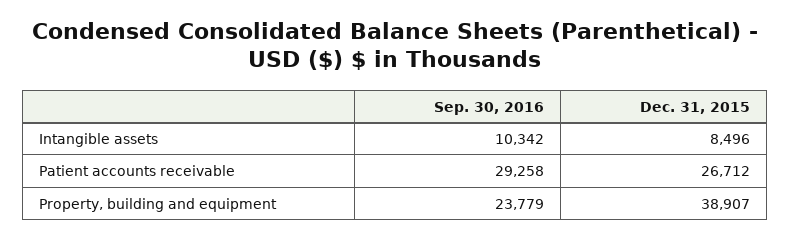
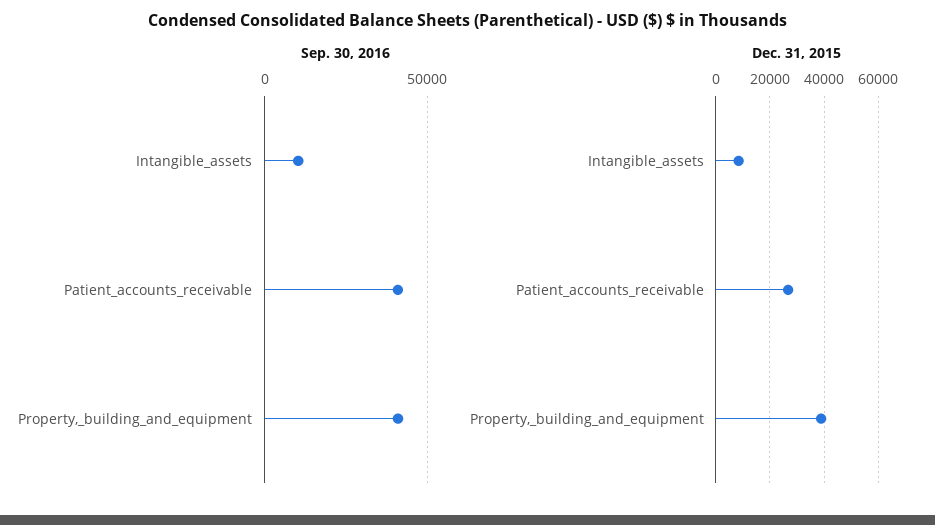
  {
    "Sep. 30, 2016": {
      "Intangible assets": 10342,
-     "Patient accounts receivable": 29258,
+     "Patient accounts receivable": 40000,
-     "Property, building and equipment": 23779
+     "Property, building and equipment": 40000
    },
    "Dec. 31, 2015": {
      "Intangible assets": 8496,
      "Patient accounts receivable": 26712,
      "Property, building and equipment": 38907
    }
  }

